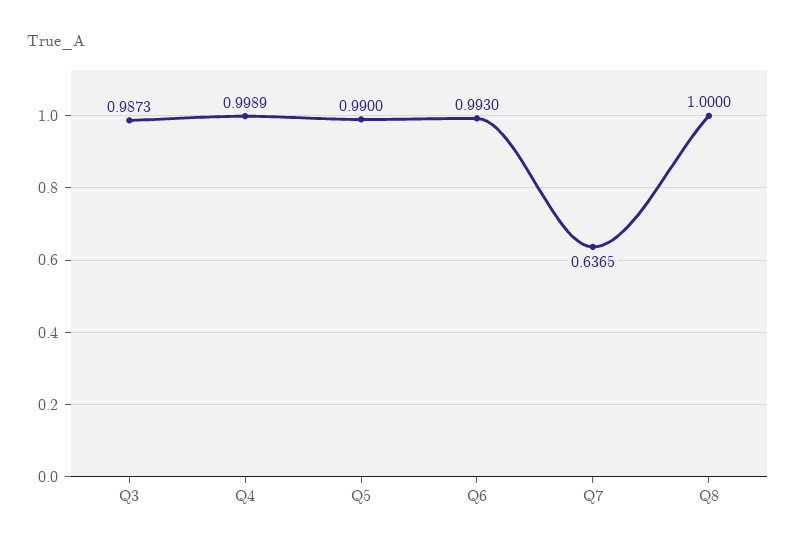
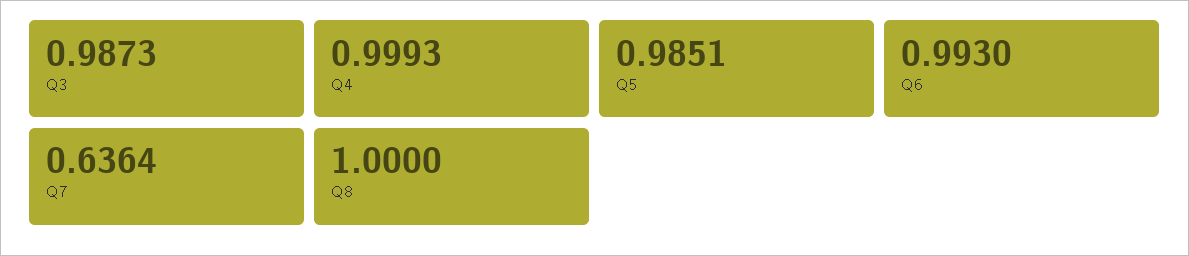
  {
    "Q3": 0.9873,
-   "Q4": 0.9989,
+   "Q4": 0.9993,
-   "Q5": 0.99,
+   "Q5": 0.9851,
    "Q6": 0.993,
-   "Q7": 0.6365,
+   "Q7": 0.6364,
    "Q8": 1
  }

